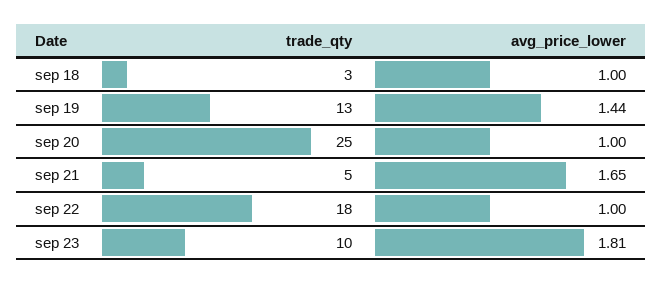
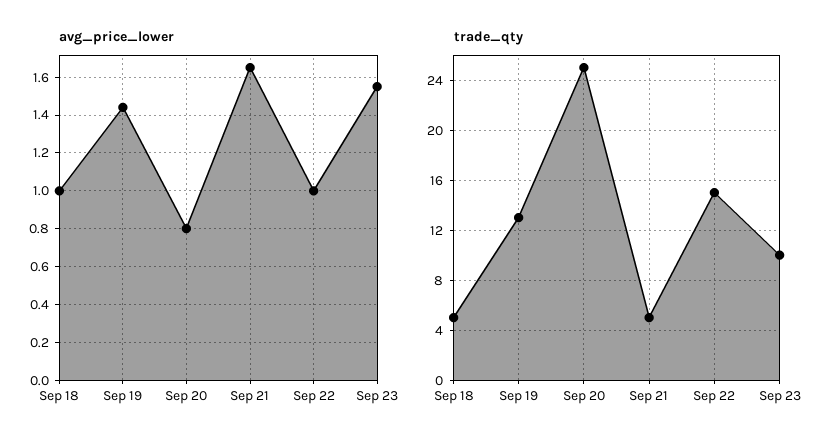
  {
    "trade_qty": {
-     "sep 18": 3,
+     "sep 18": 5,
      "sep 19": 13,
      "sep 20": 25,
      "sep 21": 5,
-     "sep 22": 18,
+     "sep 22": 15,
      "sep 23": 10
    },
    "avg_price_lower": {
      "sep 18": 1,
      "sep 19": 1.44,
-     "sep 20": 1,
+     "sep 20": 0.8,
      "sep 21": 1.65,
      "sep 22": 1,
-     "sep 23": 1.81
+     "sep 23": 1.55
    }
  }

